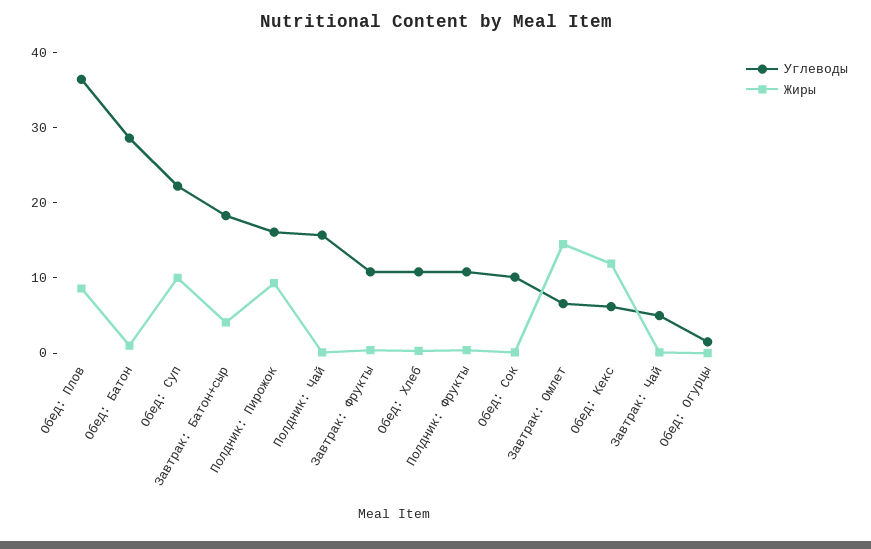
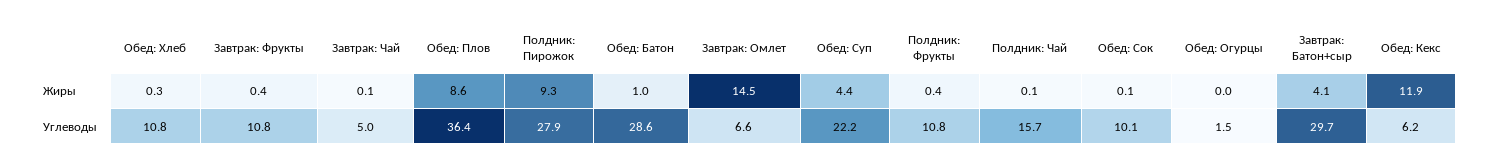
  {
    "Углеводы": {
      "Обед: Плов": 36.4,
      "Обед: Батон": 28.6,
      "Обед: Суп": 22.2,
-     "Завтрак: Батон+сыр": 18,
+     "Завтрак: Батон+сыр": 29.7,
-     "Полдник: Пирожок": 16,
+     "Полдник: Пирожок": 27.9,
      "Полдник: Чай": 15.7,
      "Завтрак: Фрукты": 10.8,
      "Обед: Хлеб": 10.8,
      "Полдник: Фрукты": 10.8,
      "Обед: Сок": 10.1,
      "Завтрак: Омлет": 6.6,
      "Обед: Кекс": 6.2,
      "Завтрак: Чай": 5,
      "Обед: Огурцы": 1.5
    },
    "Жиры": {
      "Обед: Плов": 8.6,
      "Обед: Батон": 1,
-     "Обед: Суп": 10,
+     "Обед: Суп": 4.4,
      "Завтрак: Батон+сыр": 4.1,
      "Полдник: Пирожок": 9.3,
      "Полдник: Чай": 0.1,
      "Завтрак: Фрукты": 0.4,
      "Обед: Хлеб": 0.3,
      "Полдник: Фрукты": 0.4,
      "Обед: Сок": 0.1,
      "Завтрак: Омлет": 14.5,
      "Обед: Кекс": 11.9,
      "Завтрак: Чай": 0.1,
      "Обед: Огурцы": 0
    }
  }

